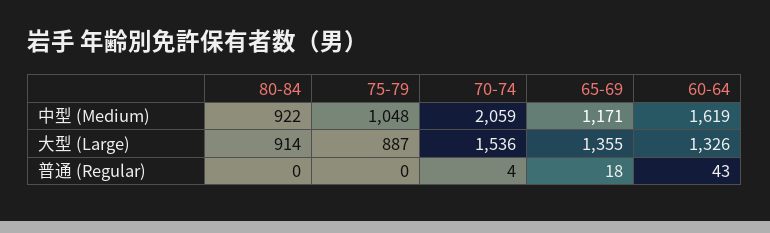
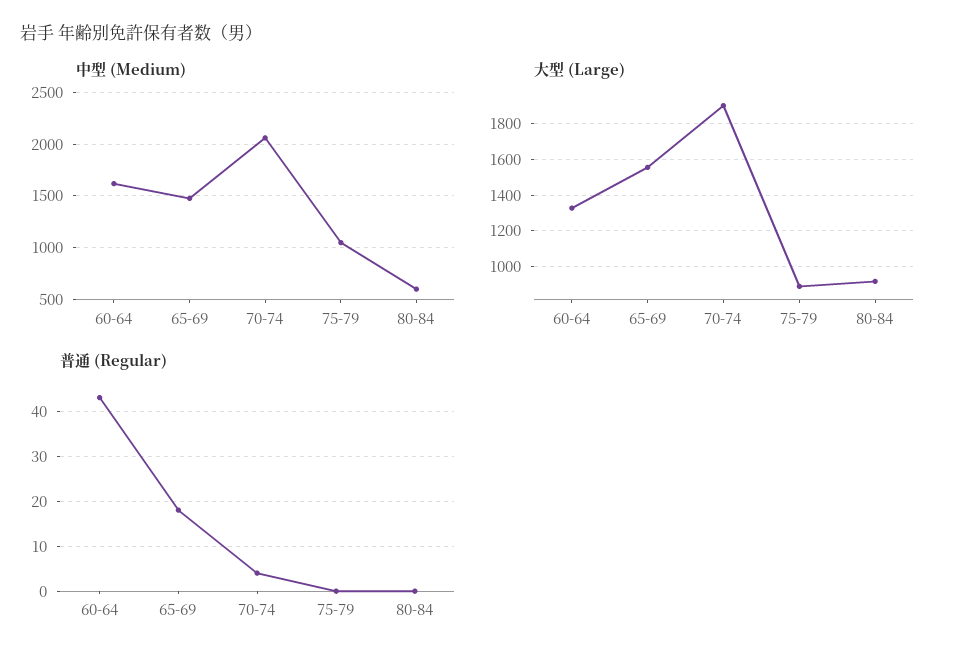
  {
    "中型 (Medium)": {
-     "80-84": 922,
+     "80-84": 600,
      "75-79": 1048,
      "70-74": 2059,
-     "65-69": 1171,
+     "65-69": 1500,
      "60-64": 1619
    },
    "大型 (Large)": {
      "80-84": 914,
      "75-79": 887,
-     "70-74": 1536,
+     "70-74": 1900,
-     "65-69": 1355,
+     "65-69": 1550,
      "60-64": 1326
    },
    "普通 (Regular)": {
      "80-84": 0,
      "75-79": 0,
      "70-74": 4,
      "65-69": 18,
      "60-64": 43
    }
  }

